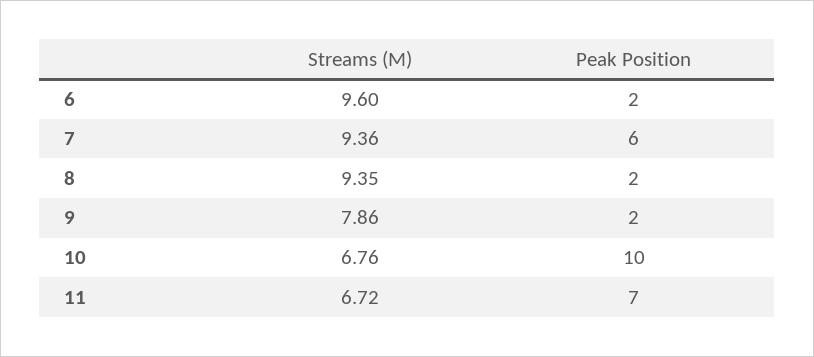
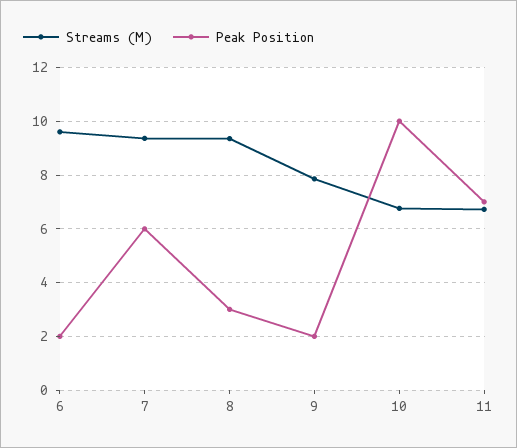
  {
    "Streams (M)": {
      "6": 9.6,
      "7": 9.36,
      "8": 9.35,
      "9": 7.86,
      "10": 6.76,
      "11": 6.72
    },
    "Peak Position": {
      "6": 2,
      "7": 6,
-     "8": 2,
+     "8": 3,
      "9": 2,
      "10": 10,
      "11": 7
    }
  }

